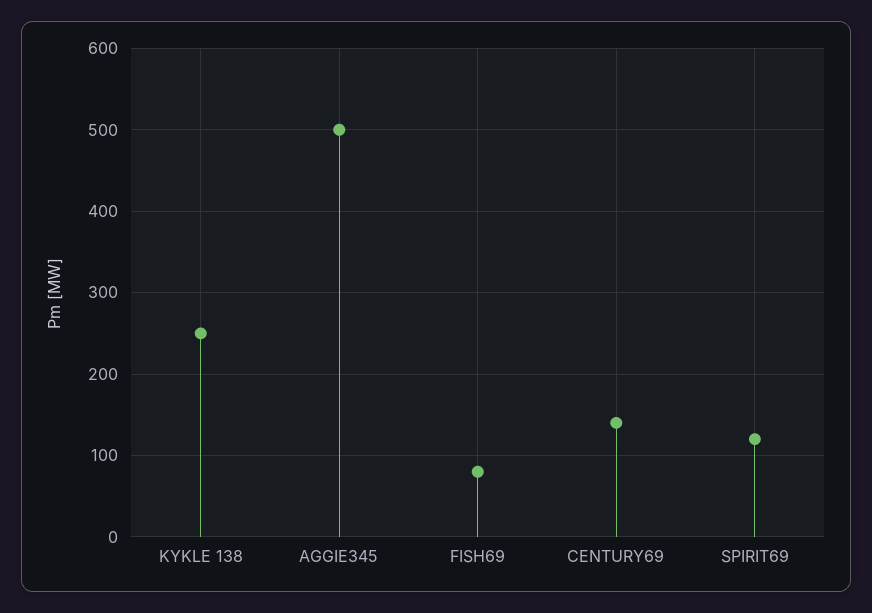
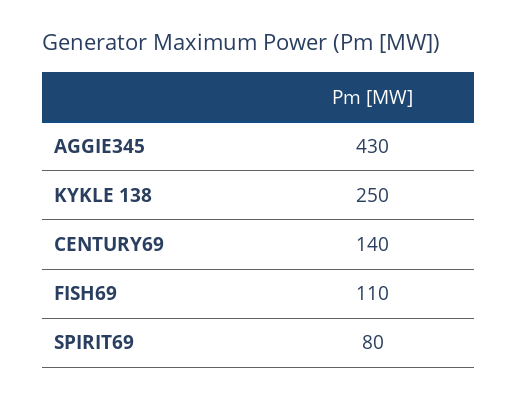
  {
    "KYKLE 138": 250,
-   "AGGIE345": 500,
+   "AGGIE345": 430,
-   "FISH69": 80,
+   "FISH69": 110,
    "CENTURY69": 140,
-   "SPIRIT69": 120
+   "SPIRIT69": 80
  }

